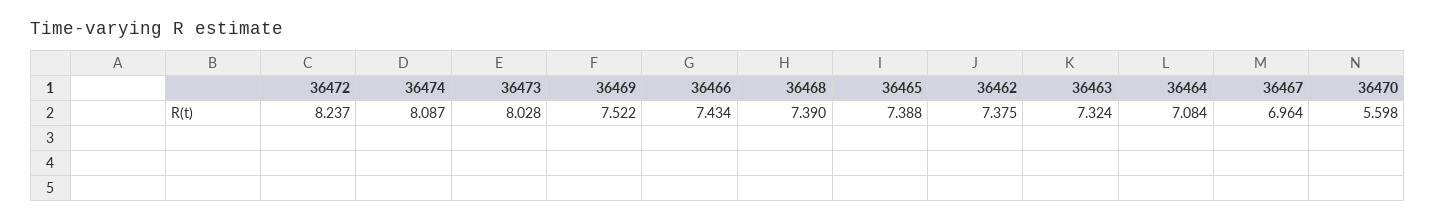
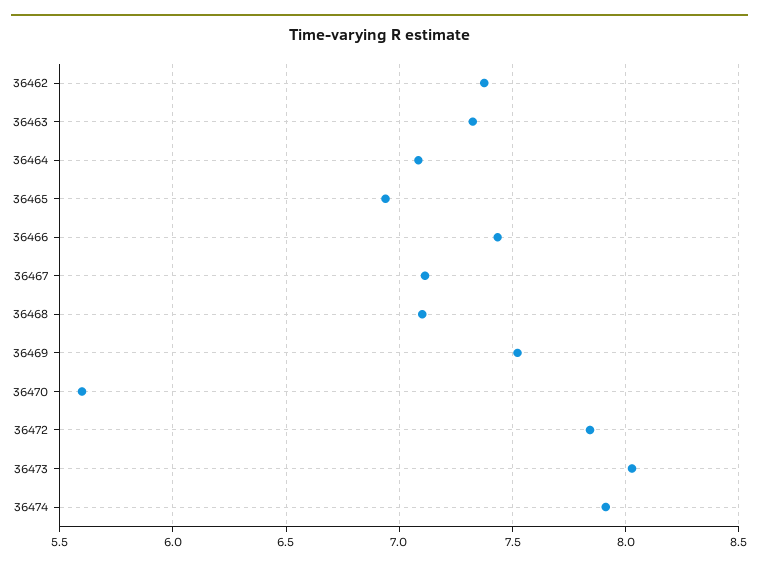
  {
-   "36472": 8.237,
+   "36472": 7.85,
-   "36474": 8.087,
+   "36474": 7.9,
    "36473": 8.028,
    "36469": 7.522,
    "36466": 7.434,
-   "36468": 7.39,
+   "36468": 7.1,
-   "36465": 7.388,
+   "36465": 6.95,
    "36462": 7.375,
    "36463": 7.324,
    "36464": 7.084,
-   "36467": 6.964,
+   "36467": 7.1,
    "36470": 5.598
  }

